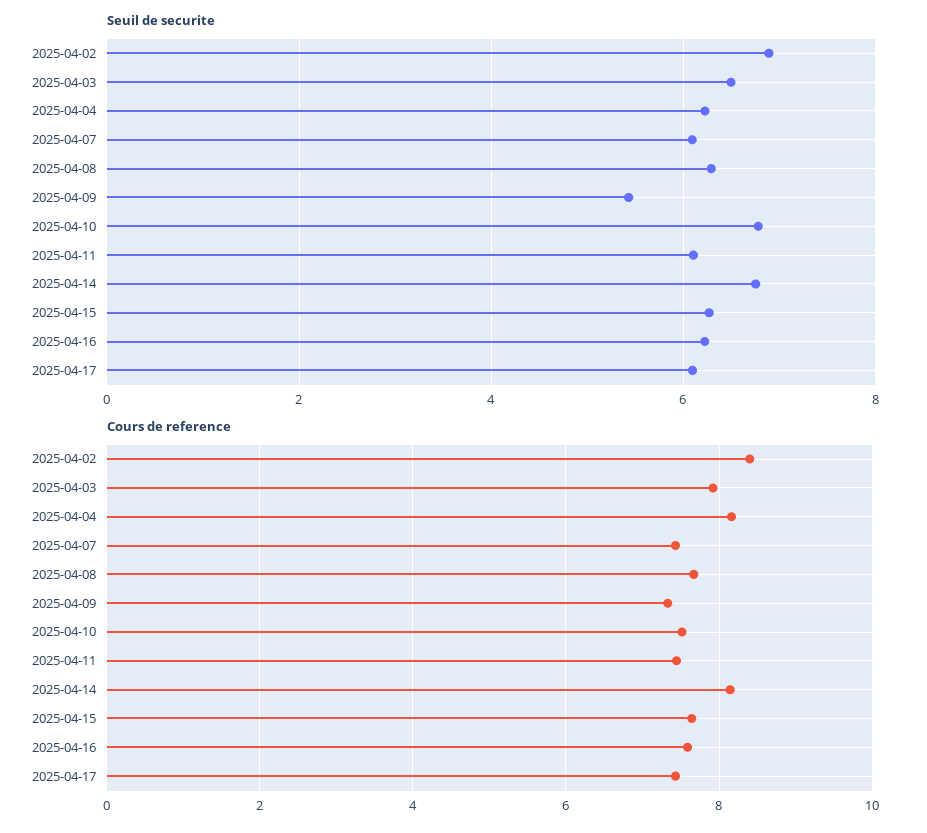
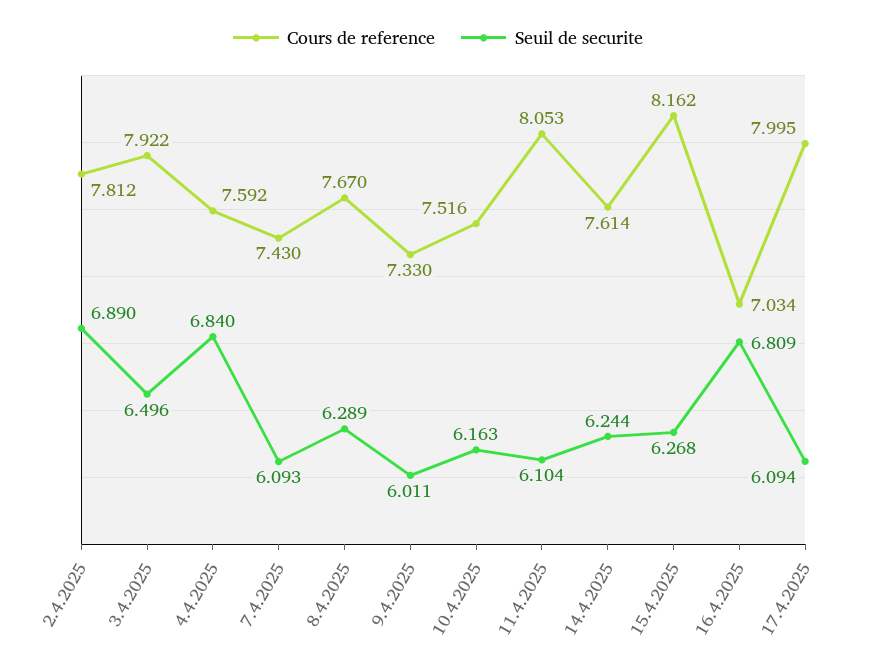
  {
    "Seuil de securite": {
      "2025-04-02": 6.89,
      "2025-04-03": 6.496,
-     "2025-04-04": 6.2,
+     "2025-04-04": 6.84,
      "2025-04-07": 6.093,
      "2025-04-08": 6.289,
-     "2025-04-09": 5.4,
+     "2025-04-09": 6.011,
-     "2025-04-10": 6.8,
+     "2025-04-10": 6.163,
      "2025-04-11": 6.104,
-     "2025-04-14": 6.8,
+     "2025-04-14": 6.244,
      "2025-04-15": 6.268,
-     "2025-04-16": 6.2,
+     "2025-04-16": 6.809,
      "2025-04-17": 6.094
    },
    "Cours de reference": {
-     "2025-04-02": 8.4,
+     "2025-04-02": 7.812,
      "2025-04-03": 7.922,
-     "2025-04-04": 8.2,
+     "2025-04-04": 7.592,
      "2025-04-07": 7.43,
      "2025-04-08": 7.67,
      "2025-04-09": 7.33,
      "2025-04-10": 7.516,
-     "2025-04-11": 7.4,
+     "2025-04-11": 8.053,
-     "2025-04-14": 8.2,
+     "2025-04-14": 7.614,
-     "2025-04-15": 7.6,
+     "2025-04-15": 8.162,
-     "2025-04-16": 7.6,
+     "2025-04-16": 7.034,
-     "2025-04-17": 7.4
+     "2025-04-17": 7.995
    }
  }

